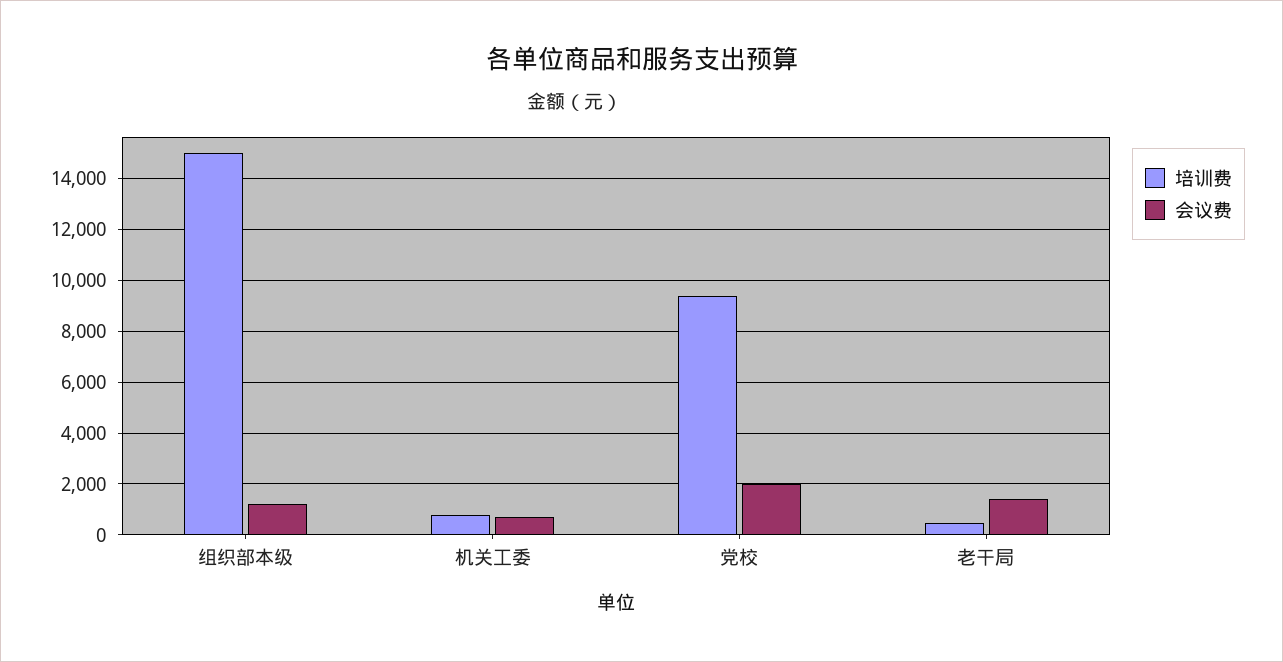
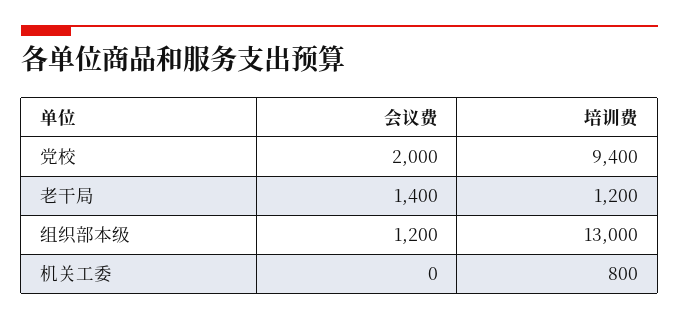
  {
    "培训费": {
-     "组织部本级": 15000,
+     "组织部本级": 13000,
      "机关工委": 800,
      "党校": 9400,
-     "老干局": 500
+     "老干局": 1200
    },
    "会议费": {
      "组织部本级": 1200,
-     "机关工委": 750,
+     "机关工委": 0,
      "党校": 2000,
      "老干局": 1400
    }
  }

